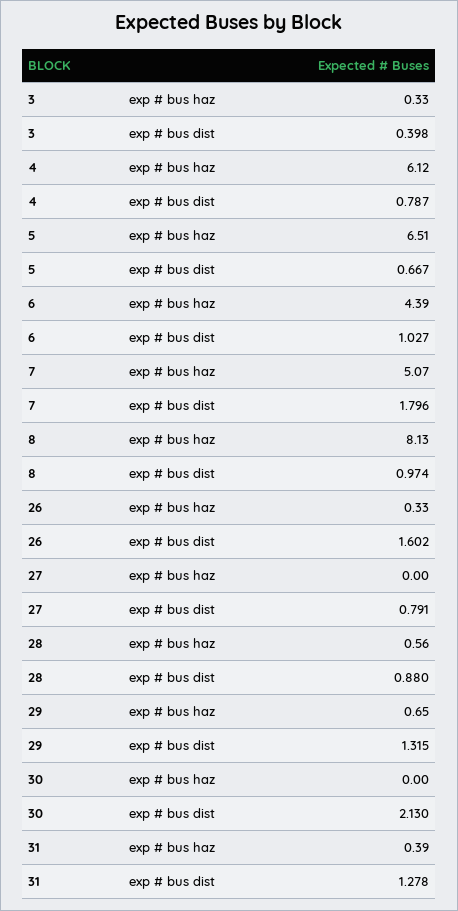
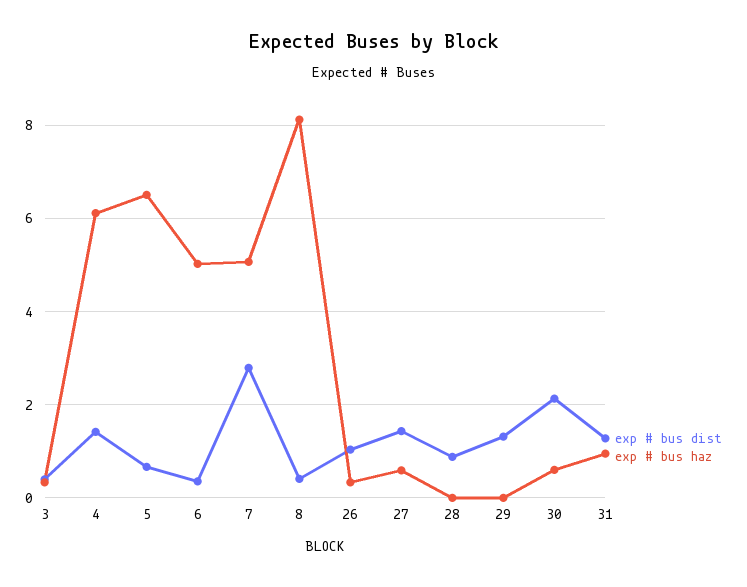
  {
    "exp # bus haz": {
      "3": 0.33,
      "4": 6.12,
      "5": 6.51,
-     "6": 4.39,
+     "6": 5,
      "7": 5.07,
      "8": 8.13,
      "26": 0.33,
-     "27": 0,
+     "27": 0.6,
-     "28": 0.56,
+     "28": 0,
-     "29": 0.65,
+     "29": 0,
-     "30": 0,
+     "30": 0.6,
-     "31": 0.39
+     "31": 1
    },
    "exp # bus dist": {
      "3": 0.398,
-     "4": 0.787,
+     "4": 1.4,
      "5": 0.667,
-     "6": 1.027,
+     "6": 0.4,
-     "7": 1.796,
+     "7": 2.8,
-     "8": 0.974,
+     "8": 0.4,
-     "26": 1.602,
+     "26": 1,
-     "27": 0.791,
+     "27": 1.4,
      "28": 0.88,
      "29": 1.315,
      "30": 2.13,
      "31": 1.278
    }
  }

